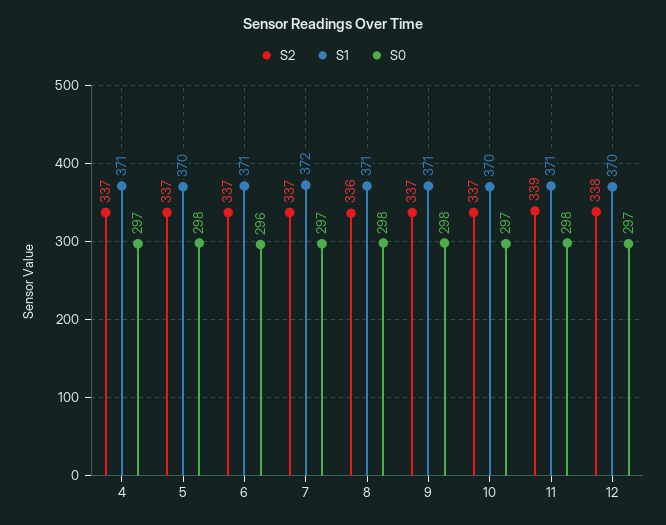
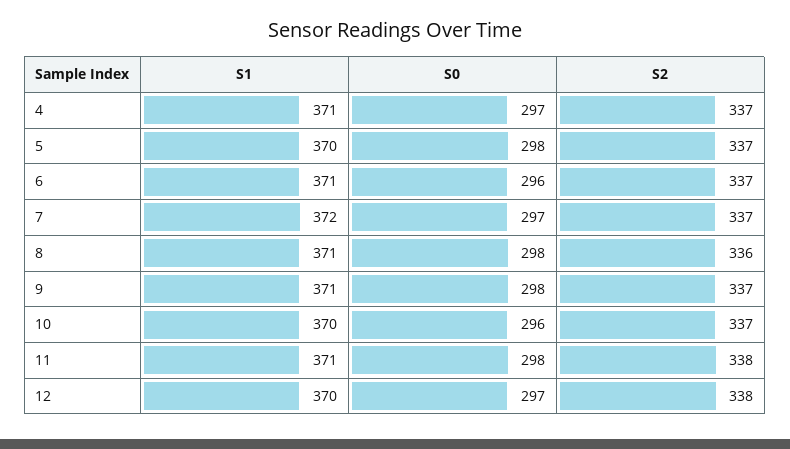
  {
    "S2": {
      "4": 337,
      "5": 337,
      "6": 337,
      "7": 337,
      "8": 336,
      "9": 337,
      "10": 337,
-     "11": 339,
+     "11": 338,
      "12": 338
    },
    "S1": {
      "4": 371,
      "5": 370,
      "6": 371,
      "7": 372,
      "8": 371,
      "9": 371,
      "10": 370,
      "11": 371,
      "12": 370
    },
    "S0": {
      "4": 297,
      "5": 298,
      "6": 296,
      "7": 297,
      "8": 298,
      "9": 298,
-     "10": 297,
+     "10": 296,
      "11": 298,
      "12": 297
    }
  }

